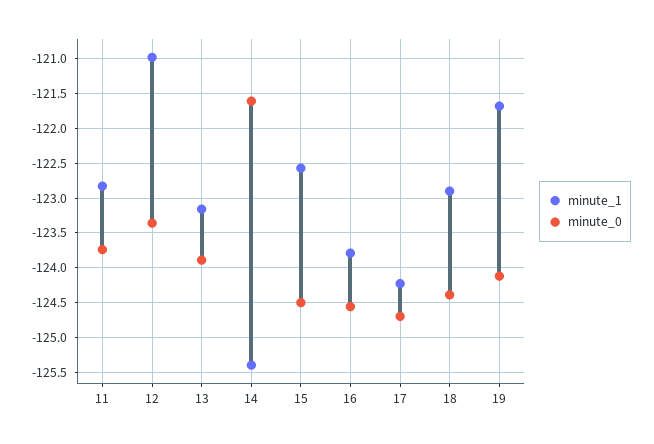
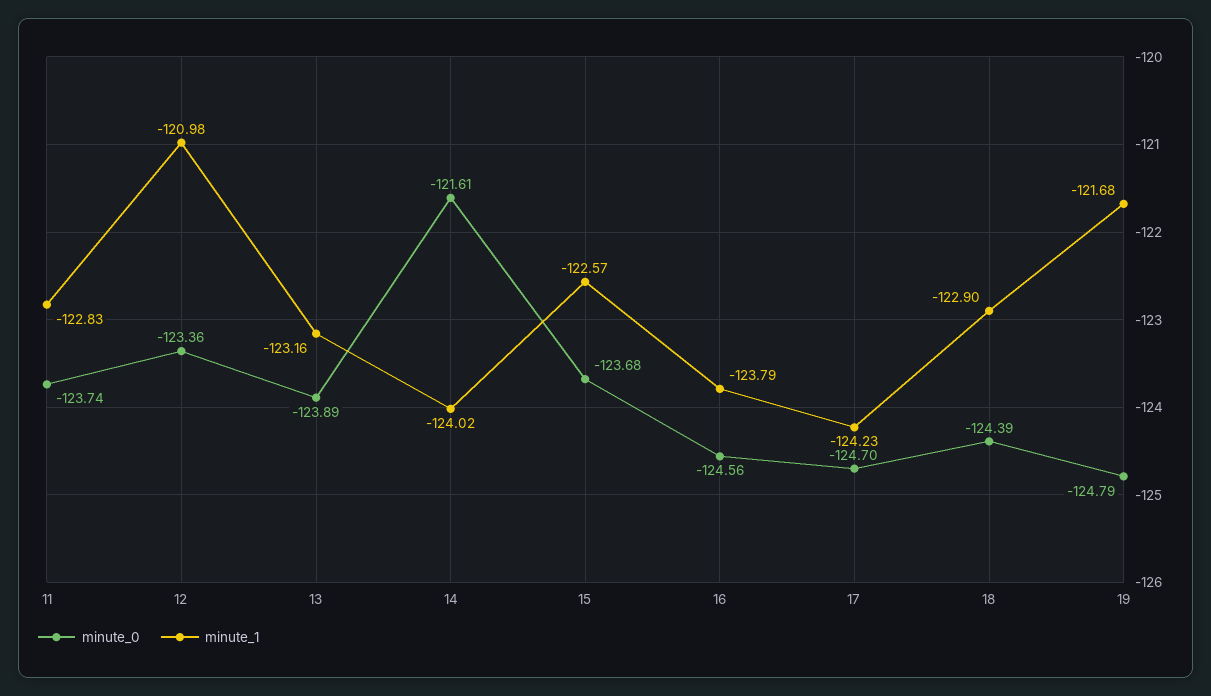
  {
    "minute_1": {
      "11": -122.83,
      "12": -120.98,
      "13": -123.16,
-     "14": -125.4,
+     "14": -124.02,
      "15": -122.57,
      "16": -123.79,
      "17": -124.23,
      "18": -122.9,
      "19": -121.68
    },
    "minute_0": {
      "11": -123.74,
      "12": -123.36,
      "13": -123.89,
      "14": -121.61,
-     "15": -124.5,
+     "15": -123.68,
      "16": -124.56,
      "17": -124.7,
      "18": -124.39,
-     "19": -124.1
+     "19": -124.79
    }
  }

